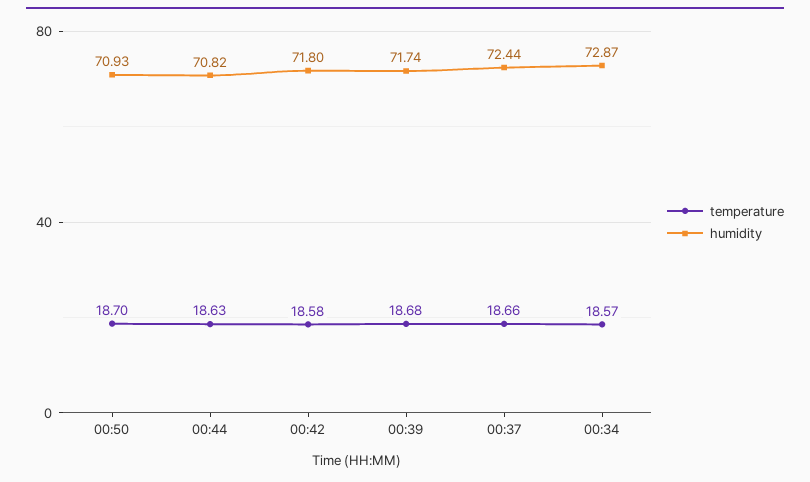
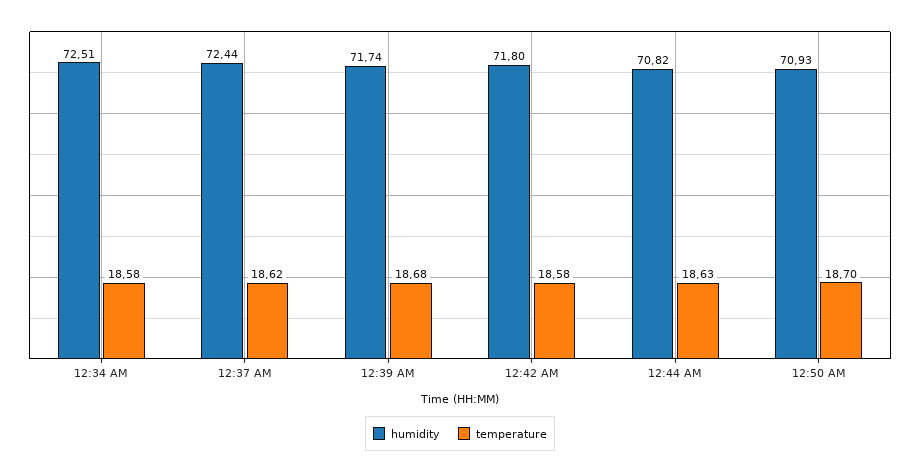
  {
    "temperature": {
      "00:50": 18.7,
      "00:44": 18.63,
      "00:42": 18.58,
      "00:39": 18.68,
-     "00:37": 18.66,
+     "00:37": 18.62,
-     "00:34": 18.57
+     "00:34": 18.58
    },
    "humidity": {
      "00:50": 70.93,
      "00:44": 70.82,
      "00:42": 71.8,
      "00:39": 71.74,
      "00:37": 72.44,
-     "00:34": 72.87
+     "00:34": 72.51
    }
  }

